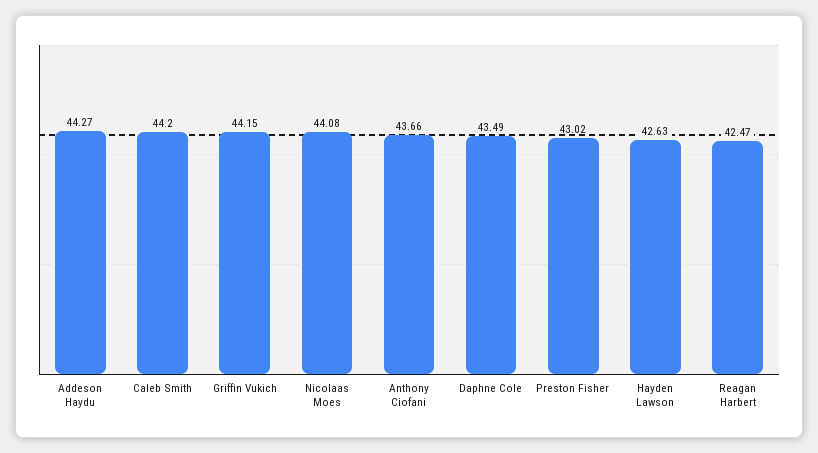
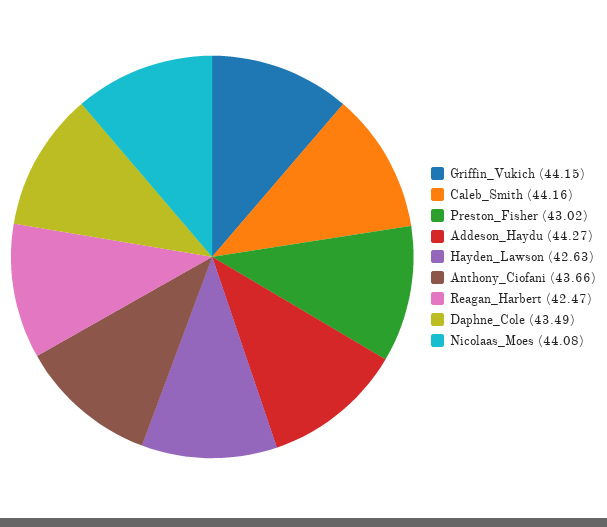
  {
    "Addeson Haydu": 44.27,
-   "Caleb Smith": 44.2,
+   "Caleb Smith": 44.16,
    "Griffin Vukich": 44.15,
    "Nicolaas Moes": 44.08,
    "Anthony Ciofani": 43.66,
    "Daphne Cole": 43.49,
    "Preston Fisher": 43.02,
    "Hayden Lawson": 42.63,
    "Reagan Harbert": 42.47
  }

